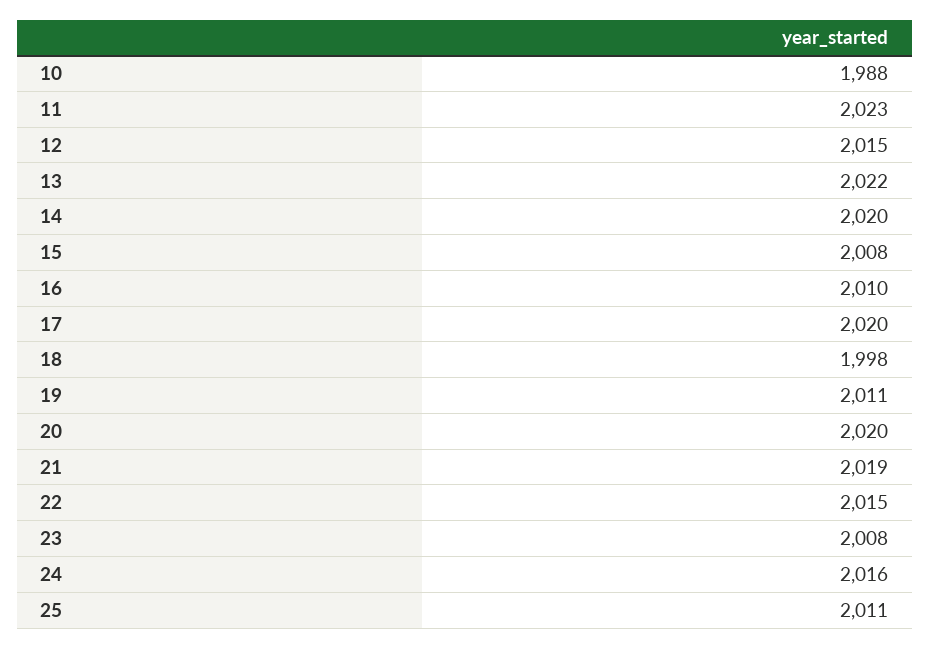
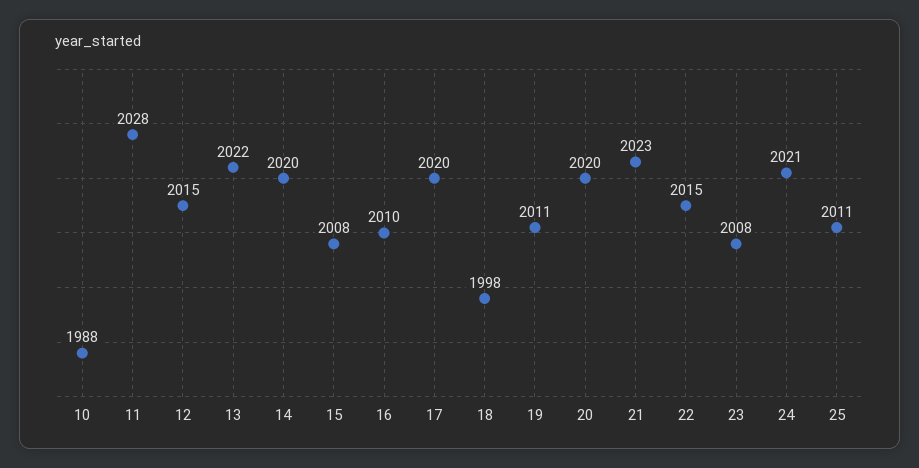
  {
    "10": 1988,
-   "11": 2023,
+   "11": 2028,
    "12": 2015,
    "13": 2022,
    "14": 2020,
    "15": 2008,
    "16": 2010,
    "17": 2020,
    "18": 1998,
    "19": 2011,
    "20": 2020,
-   "21": 2019,
+   "21": 2023,
    "22": 2015,
    "23": 2008,
-   "24": 2016,
+   "24": 2021,
    "25": 2011
  }

